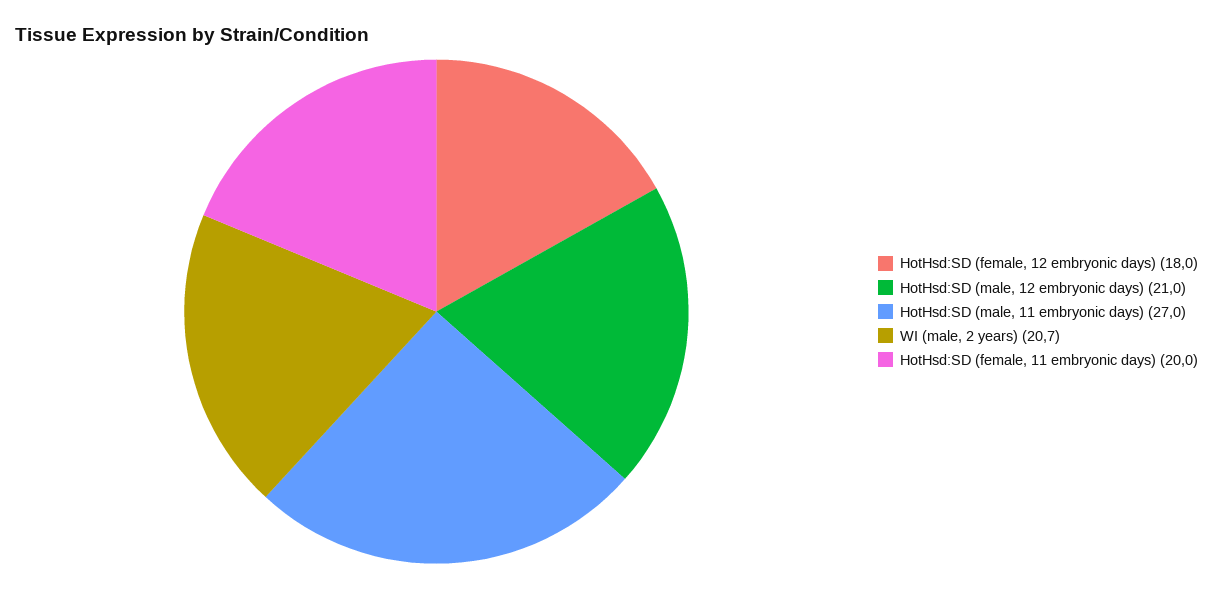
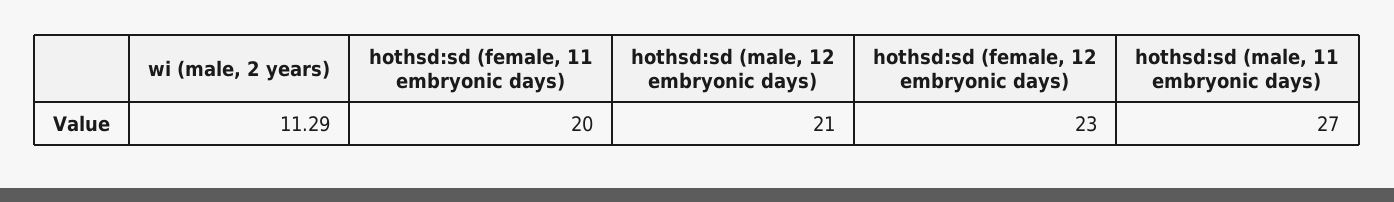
  {
-   "HotHsd:SD (female, 12 embryonic days)": 18,
+   "HotHsd:SD (female, 12 embryonic days)": 23,
    "HotHsd:SD (male, 12 embryonic days)": 21,
    "HotHsd:SD (male, 11 embryonic days)": 27,
-   "WI (male, 2 years)": 20.7,
+   "WI (male, 2 years)": 11.29,
    "HotHsd:SD (female, 11 embryonic days)": 20
  }

